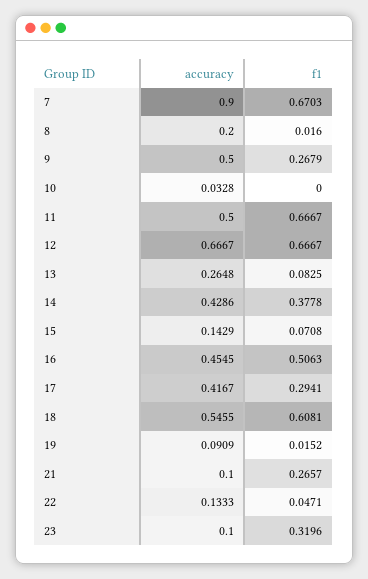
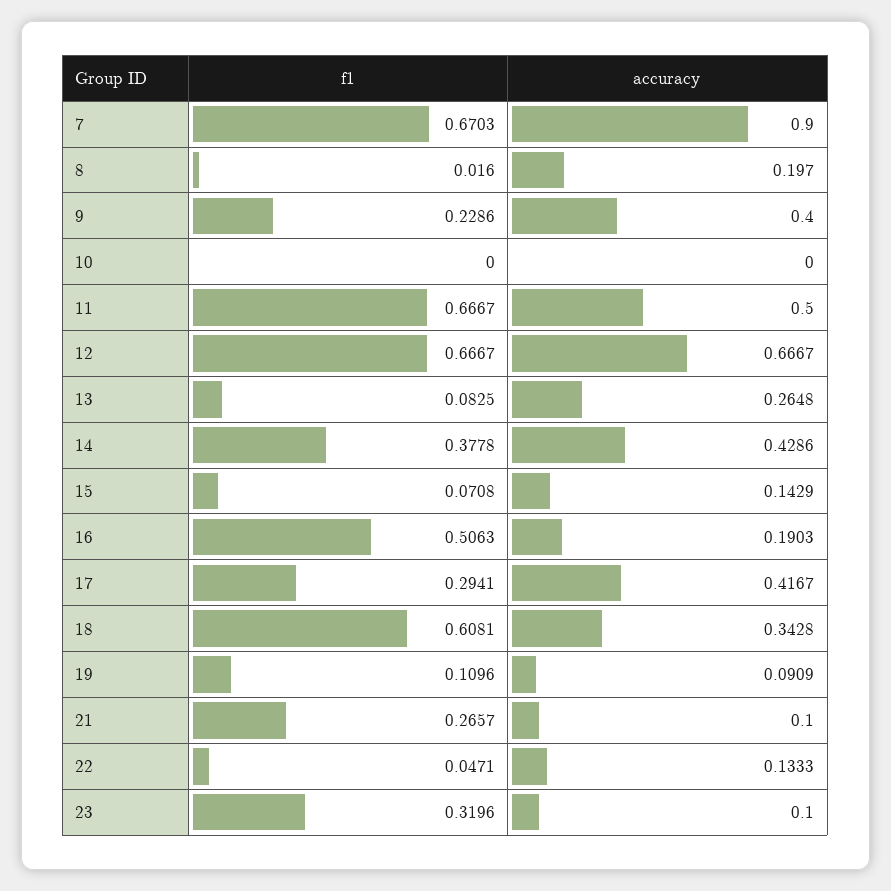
  {
    "accuracy": {
      "7": 0.9,
-     "8": 0.2,
+     "8": 0.197,
-     "9": 0.5,
+     "9": 0.4,
-     "10": 0.0328,
+     "10": 0,
      "11": 0.5,
      "12": 0.6667,
      "13": 0.2648,
      "14": 0.4286,
      "15": 0.1429,
-     "16": 0.4545,
+     "16": 0.1903,
      "17": 0.4167,
-     "18": 0.5455,
+     "18": 0.3428,
      "19": 0.0909,
      "21": 0.1,
      "22": 0.1333,
      "23": 0.1
    },
    "f1": {
      "7": 0.6703,
      "8": 0.016,
-     "9": 0.2679,
+     "9": 0.2286,
      "10": 0,
      "11": 0.6667,
      "12": 0.6667,
      "13": 0.0825,
      "14": 0.3778,
      "15": 0.0708,
      "16": 0.5063,
      "17": 0.2941,
      "18": 0.6081,
-     "19": 0.0152,
+     "19": 0.1096,
      "21": 0.2657,
      "22": 0.0471,
      "23": 0.3196
    }
  }

